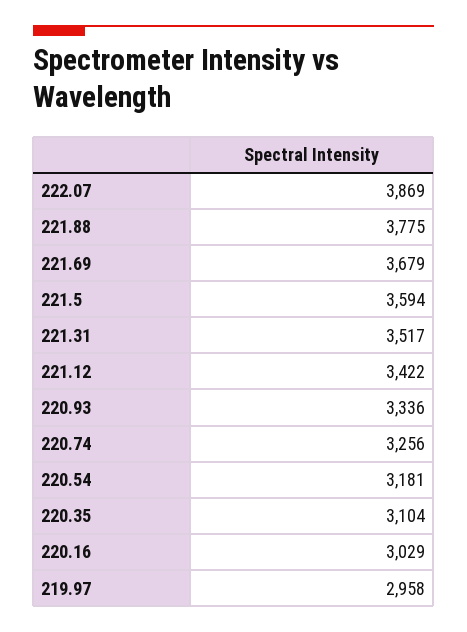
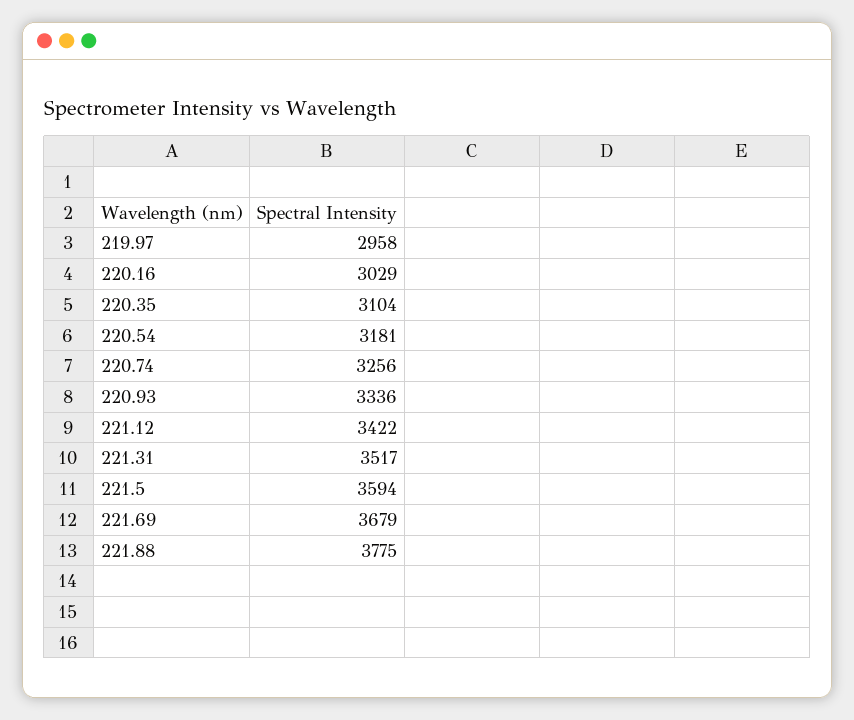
  {
-   "222.07": 3869,
    "221.88": 3775,
    "221.69": 3679,
    "221.5": 3594,
    "221.31": 3517,
    "221.12": 3422,
    "220.93": 3336,
    "220.74": 3256,
    "220.54": 3181,
    "220.35": 3104,
    "220.16": 3029,
    "219.97": 2958
  }

